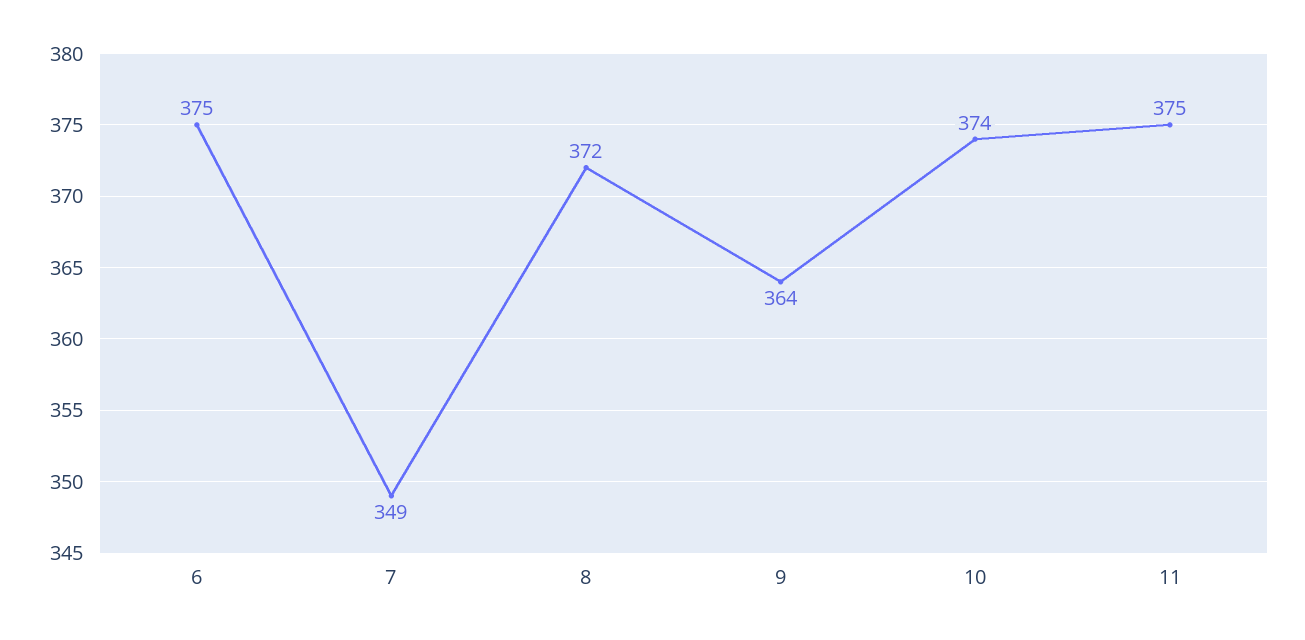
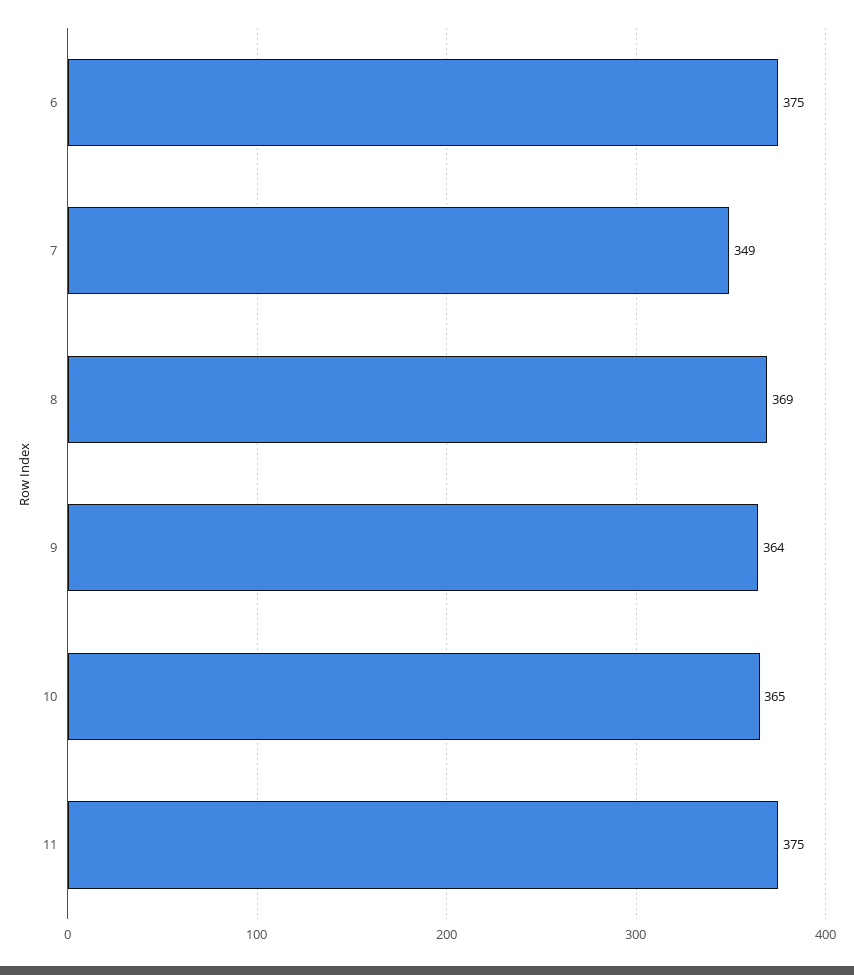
  {
    "6": 375,
    "7": 349,
-   "8": 372,
+   "8": 369,
    "9": 364,
-   "10": 374,
+   "10": 365,
    "11": 375
  }

